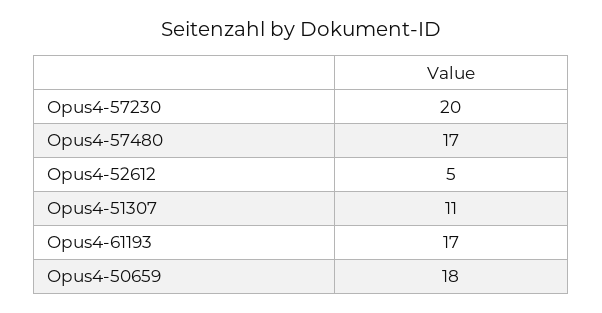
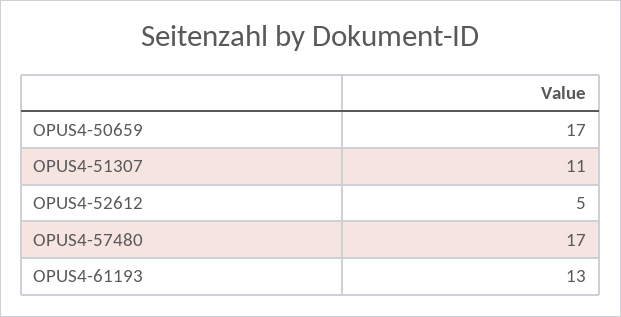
  {
-   "Opus4-57230": 20,
    "Opus4-57480": 17,
    "Opus4-52612": 5,
    "Opus4-51307": 11,
-   "Opus4-61193": 17,
+   "Opus4-61193": 13,
-   "Opus4-50659": 18
+   "Opus4-50659": 17
  }

